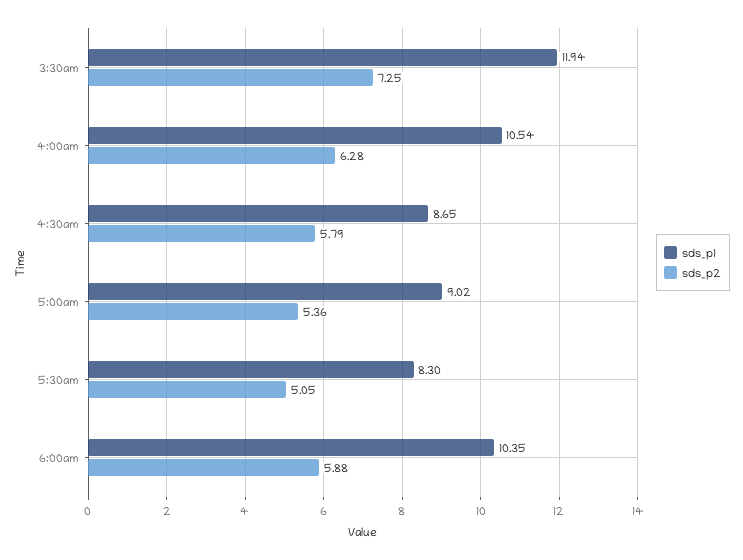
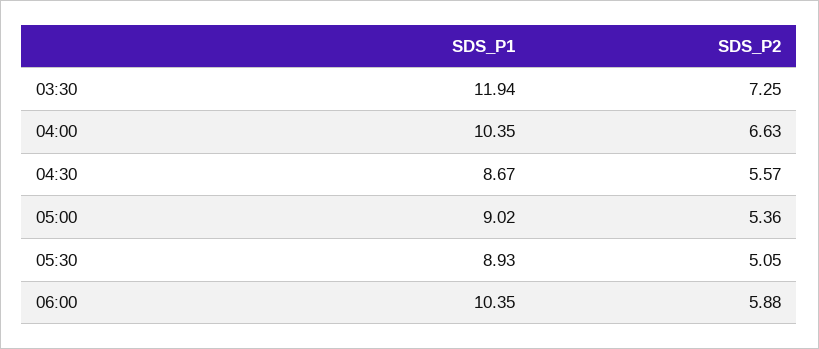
  {
    "sds_p1": {
      "3:30am": 11.94,
-     "4:00am": 10.54,
+     "4:00am": 10.35,
-     "4:30am": 8.65,
+     "4:30am": 8.67,
      "5:00am": 9.02,
-     "5:30am": 8.3,
+     "5:30am": 8.93,
      "6:00am": 10.35
    },
    "sds_p2": {
      "3:30am": 7.25,
-     "4:00am": 6.28,
+     "4:00am": 6.63,
-     "4:30am": 5.79,
+     "4:30am": 5.57,
      "5:00am": 5.36,
      "5:30am": 5.05,
      "6:00am": 5.88
    }
  }

